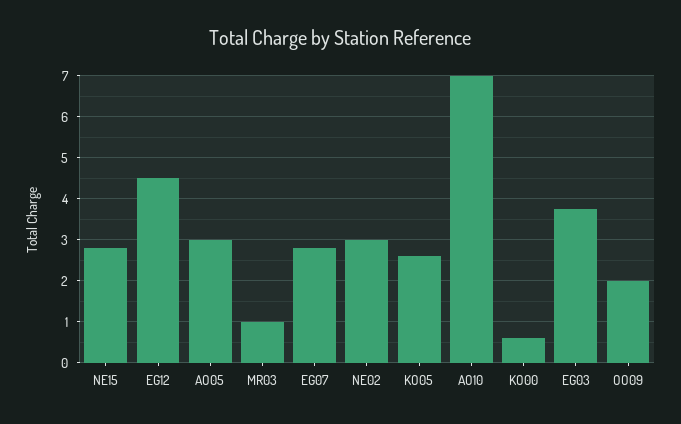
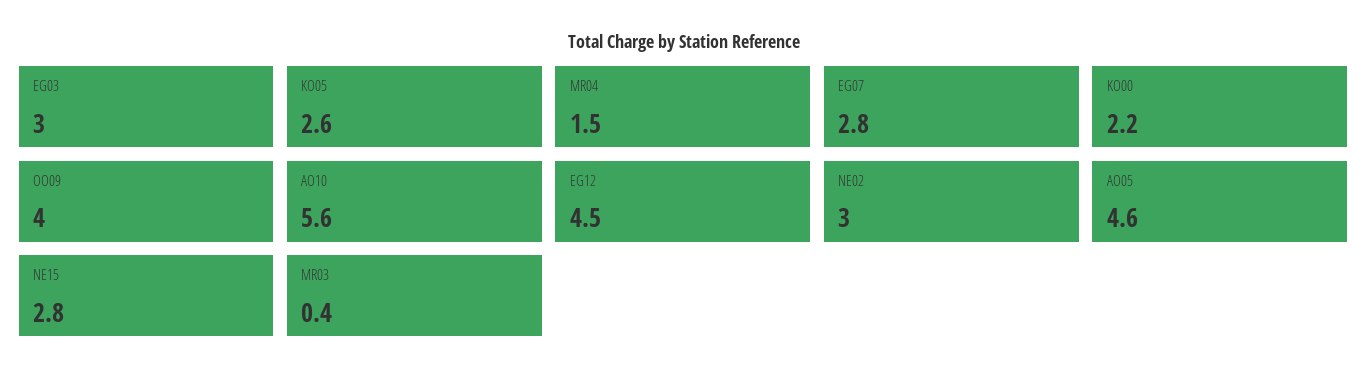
  {
    "NE15": 2.8,
    "EG12": 4.5,
-   "AO05": 3,
+   "AO05": 4.6,
-   "MR03": 1,
+   "MR03": 0.4,
    "EG07": 2.8,
    "NE02": 3,
    "KO05": 2.6,
-   "AO10": 7,
+   "AO10": 5.6,
-   "KO00": 0.6,
+   "KO00": 2.2,
-   "EG03": 3.8,
+   "EG03": 3,
-   "OO09": 2
+   "OO09": 4,
+   "MR04": 1.5
  }

